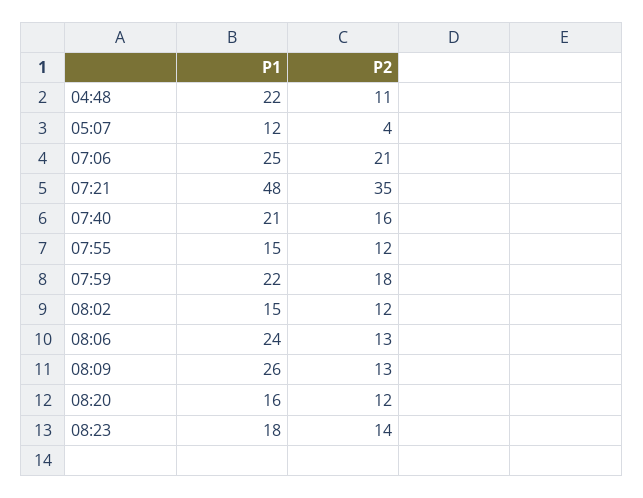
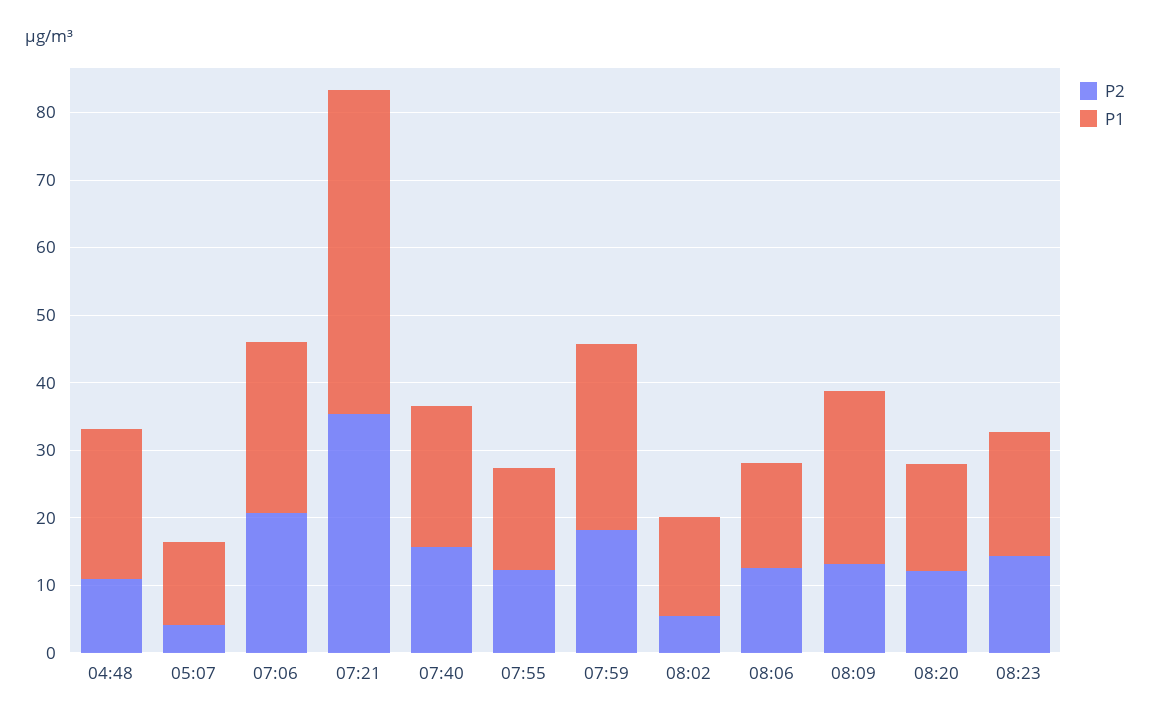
  {
    "P1": {
      "04:48": 22,
      "05:07": 12,
      "07:06": 25,
      "07:21": 48,
      "07:40": 21,
      "07:55": 15,
-     "07:59": 22,
+     "07:59": 28,
      "08:02": 15,
-     "08:06": 24,
+     "08:06": 16,
      "08:09": 26,
      "08:20": 16,
      "08:23": 18
    },
    "P2": {
      "04:48": 11,
      "05:07": 4,
      "07:06": 21,
      "07:21": 35,
      "07:40": 16,
      "07:55": 12,
      "07:59": 18,
-     "08:02": 12,
+     "08:02": 6,
      "08:06": 13,
      "08:09": 13,
      "08:20": 12,
      "08:23": 14
    }
  }

